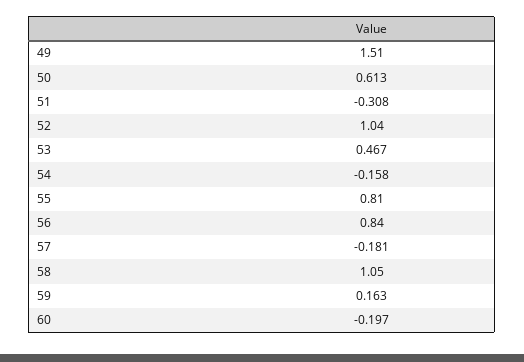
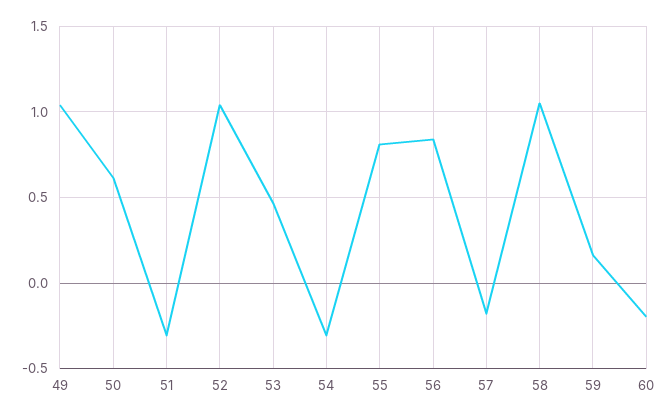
  {
-   "49": 1.51,
+   "49": 1.05,
    "50": 0.613,
    "51": -0.308,
    "52": 1.04,
    "53": 0.467,
-   "54": -0.158,
+   "54": -0.3,
    "55": 0.81,
    "56": 0.84,
    "57": -0.181,
    "58": 1.05,
    "59": 0.163,
    "60": -0.197
  }

